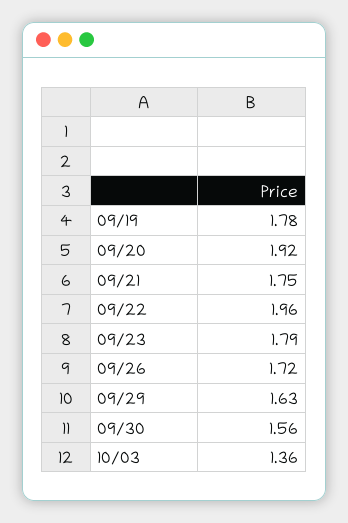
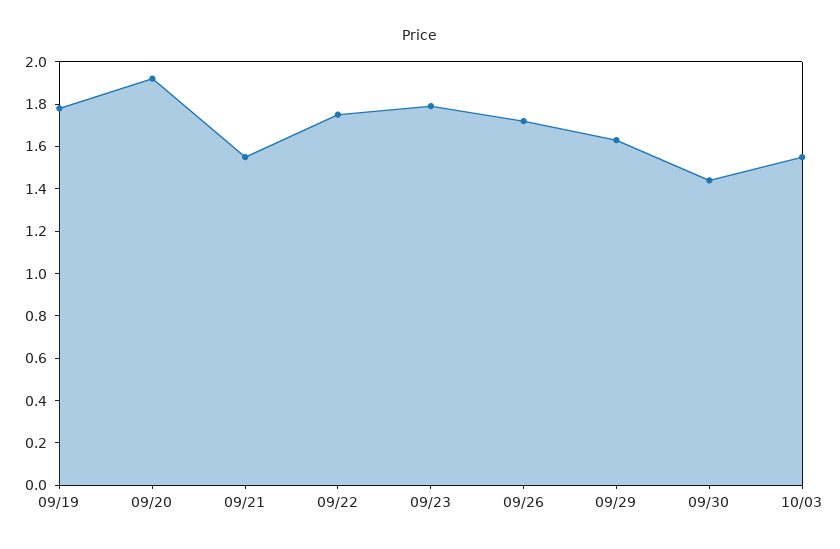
  {
    "09/19": 1.78,
    "09/20": 1.92,
-   "09/21": 1.75,
+   "09/21": 1.55,
-   "09/22": 1.96,
+   "09/22": 1.75,
    "09/23": 1.79,
    "09/26": 1.72,
    "09/29": 1.63,
-   "09/30": 1.56,
+   "09/30": 1.45,
-   "10/03": 1.36
+   "10/03": 1.55
  }

